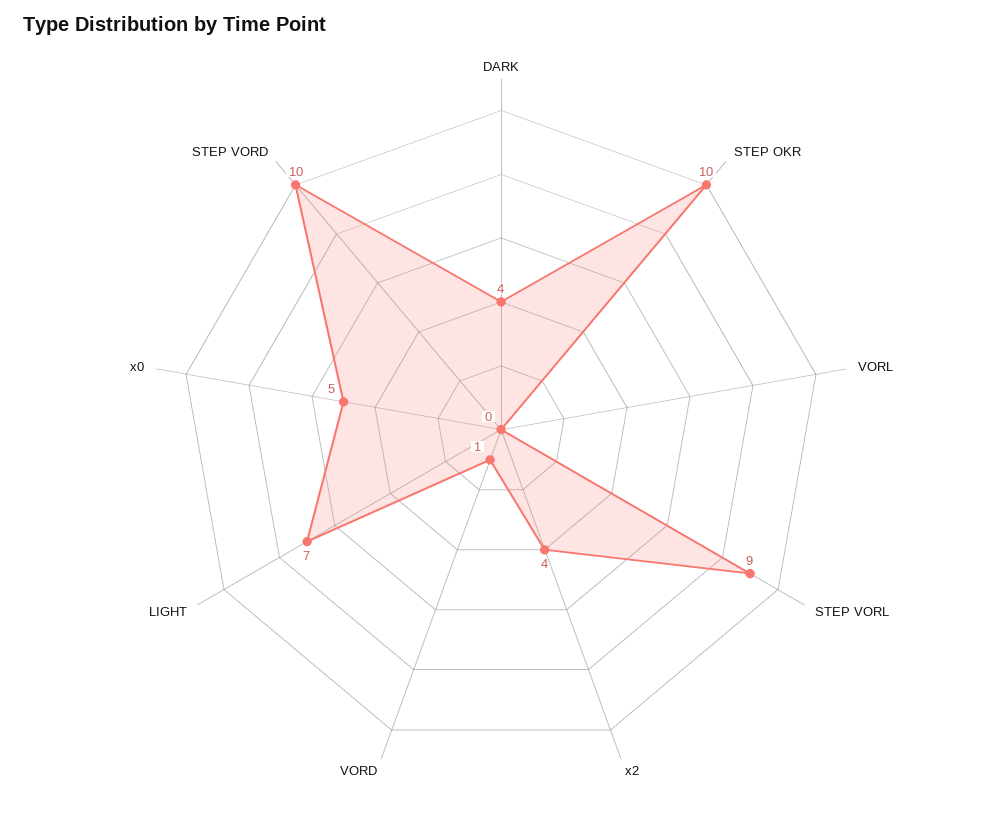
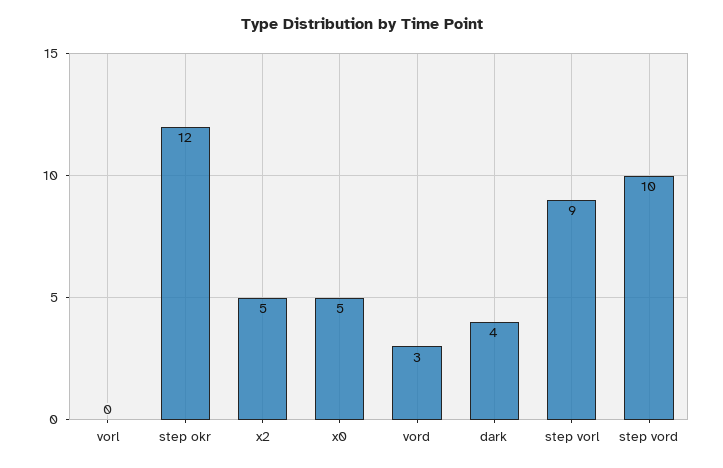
  {
    "DARK": 4,
-   "STEP OKR": 10,
+   "STEP OKR": 12,
    "VORL": 0,
    "STEP VORL": 9,
-   "x2": 4,
+   "x2": 5,
-   "VORD": 1,
+   "VORD": 3,
-   "LIGHT": 7,
    "x0": 5,
    "STEP VORD": 10
  }

